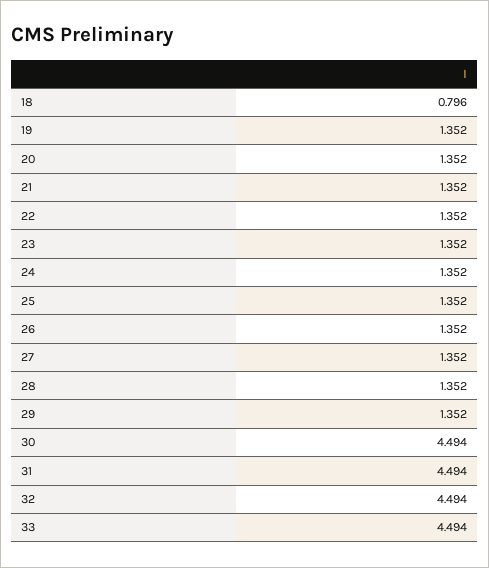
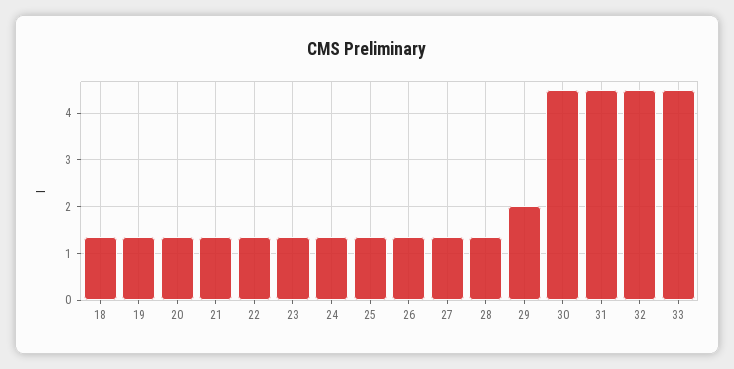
  {
-   "18": 0.796,
+   "18": 1.4,
    "19": 1.352,
    "20": 1.352,
    "21": 1.352,
    "22": 1.352,
    "23": 1.352,
    "24": 1.352,
    "25": 1.352,
    "26": 1.352,
    "27": 1.352,
    "28": 1.352,
-   "29": 1.352,
+   "29": 2,
    "30": 4.494,
    "31": 4.494,
    "32": 4.494,
    "33": 4.494
  }

